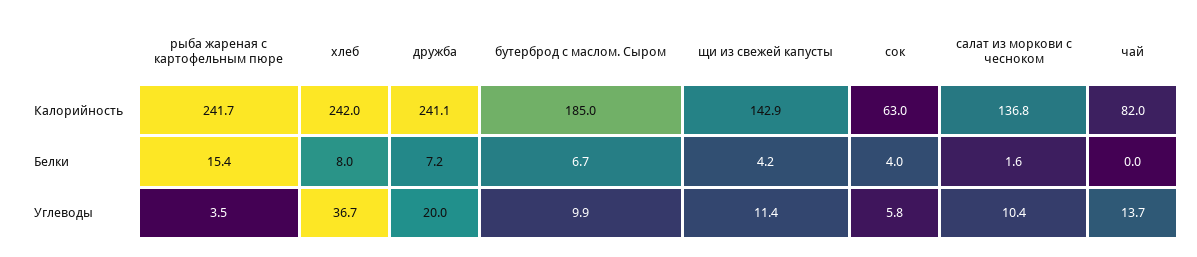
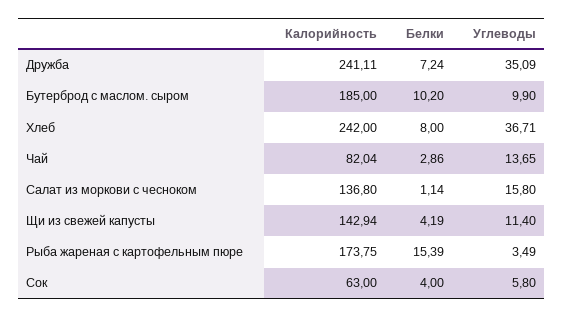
  {
    "рыба жареная с картофельным пюре": {
-     "Калорийность": 241.7,
+     "Калорийность": 173.75,
      "Белки": 15.39,
      "Углеводы": 3.49
    },
    "хлеб": {
      "Калорийность": 242,
      "Белки": 8,
      "Углеводы": 36.71
    },
    "дружба": {
      "Калорийность": 241.11,
      "Белки": 7.24,
-     "Углеводы": 20
+     "Углеводы": 35.09
    },
    "бутерброд с маслом. Сыром": {
      "Калорийность": 185,
-     "Белки": 6.7,
+     "Белки": 10.2,
      "Углеводы": 9.9
    },
    "щи из свежей капусты": {
      "Калорийность": 142.94,
      "Белки": 4.19,
      "Углеводы": 11.4
    },
    "сок": {
      "Калорийность": 63,
      "Белки": 4,
      "Углеводы": 5.8
    },
    "салат из моркови с чесноком": {
      "Калорийность": 136.8,
-     "Белки": 1.6,
+     "Белки": 1.14,
-     "Углеводы": 10.4
+     "Углеводы": 15.8
    },
    "чай": {
      "Калорийность": 82.04,
-     "Белки": 0,
+     "Белки": 2.86,
      "Углеводы": 13.65
    }
  }

